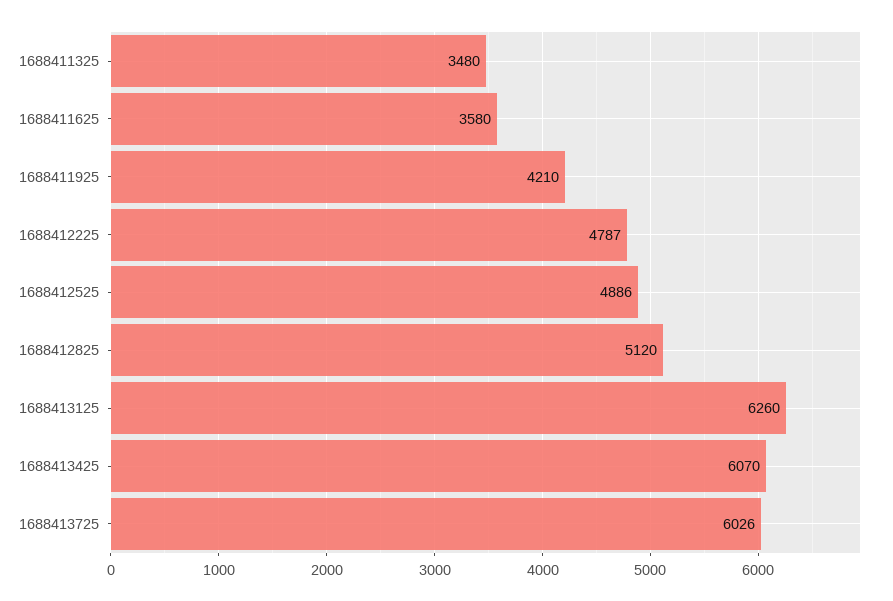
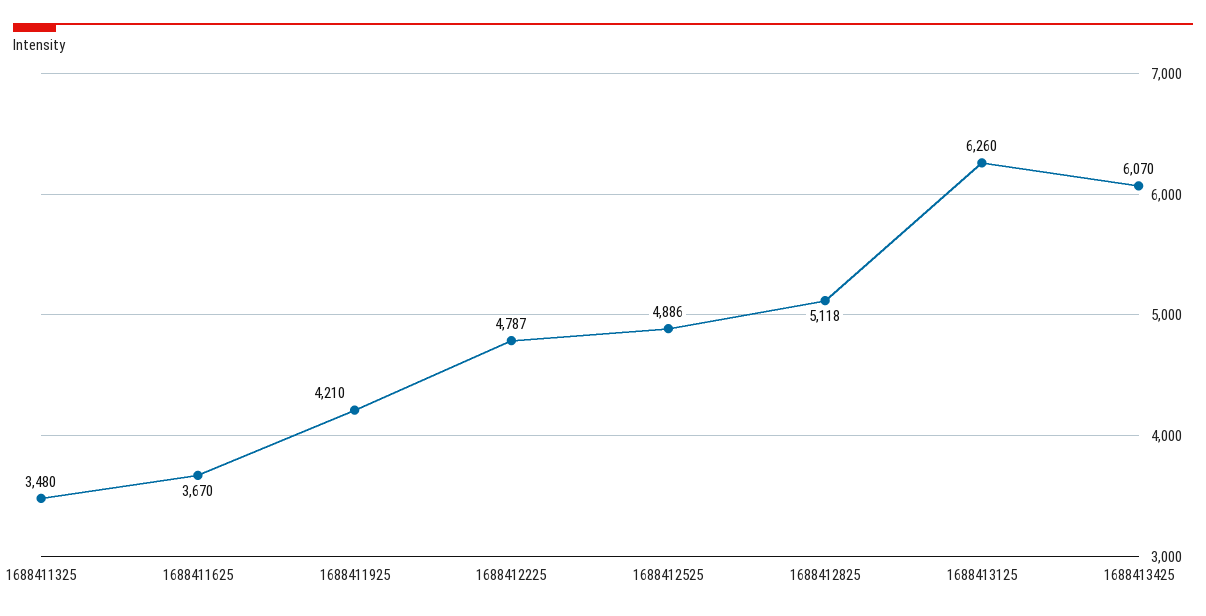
  {
    "1688411325": 3480,
-   "1688411625": 3580,
+   "1688411625": 3670,
    "1688411925": 4210,
    "1688412225": 4787,
    "1688412525": 4886,
-   "1688412825": 5120,
+   "1688412825": 5118,
    "1688413125": 6260,
-   "1688413425": 6070,
+   "1688413425": 6070
-   "1688413725": 6026
  }

